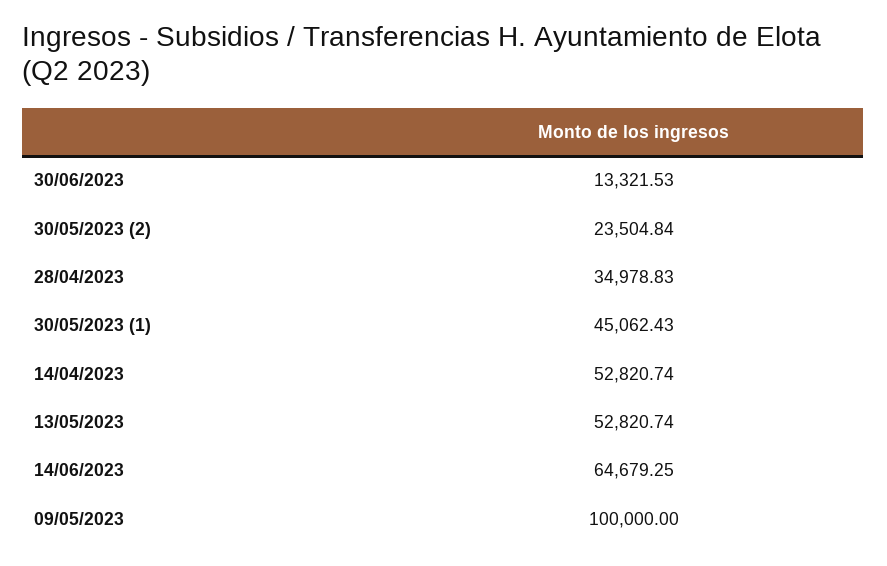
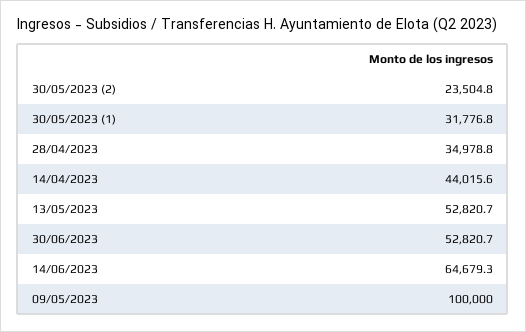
  {
-   "30/06/2023": 13321.53,
+   "30/06/2023": 52820.7,
    "30/05/2023 (2)": 23504.84,
    "28/04/2023": 34978.83,
-   "30/05/2023 (1)": 45062.43,
+   "30/05/2023 (1)": 31776.8,
-   "14/04/2023": 52820.74,
+   "14/04/2023": 44015.6,
    "13/05/2023": 52820.74,
    "14/06/2023": 64679.25,
    "09/05/2023": 100000
  }

